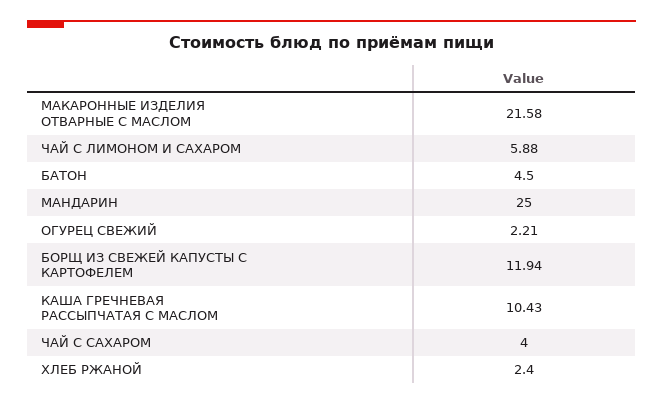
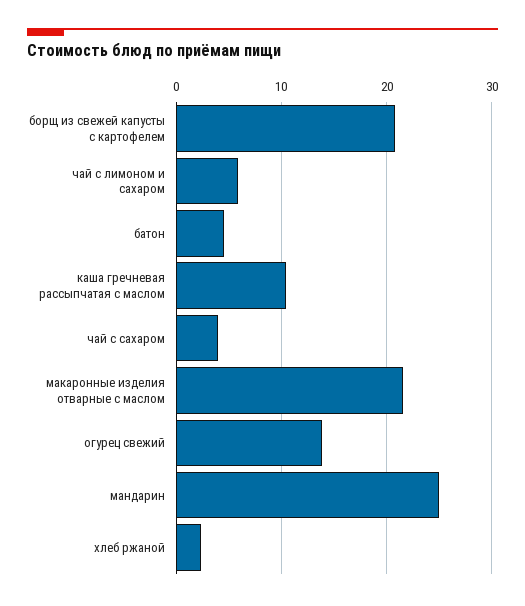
  {
    "МАКАРОННЫЕ ИЗДЕЛИЯ ОТВАРНЫЕ С МАСЛОМ": 21.58,
    "ЧАЙ С ЛИМОНОМ И САХАРОМ": 5.88,
    "БАТОН": 4.5,
    "МАНДАРИН": 25,
-   "ОГУРЕЦ СВЕЖИЙ": 2.21,
+   "ОГУРЕЦ СВЕЖИЙ": 14,
-   "БОРЩ ИЗ СВЕЖЕЙ КАПУСТЫ С КАРТОФЕЛЕМ": 11.94,
+   "БОРЩ ИЗ СВЕЖЕЙ КАПУСТЫ С КАРТОФЕЛЕМ": 21,
    "КАША ГРЕЧНЕВАЯ РАССЫПЧАТАЯ С МАСЛОМ": 10.43,
    "ЧАЙ С САХАРОМ": 4,
    "ХЛЕБ РЖАНОЙ": 2.4
  }

